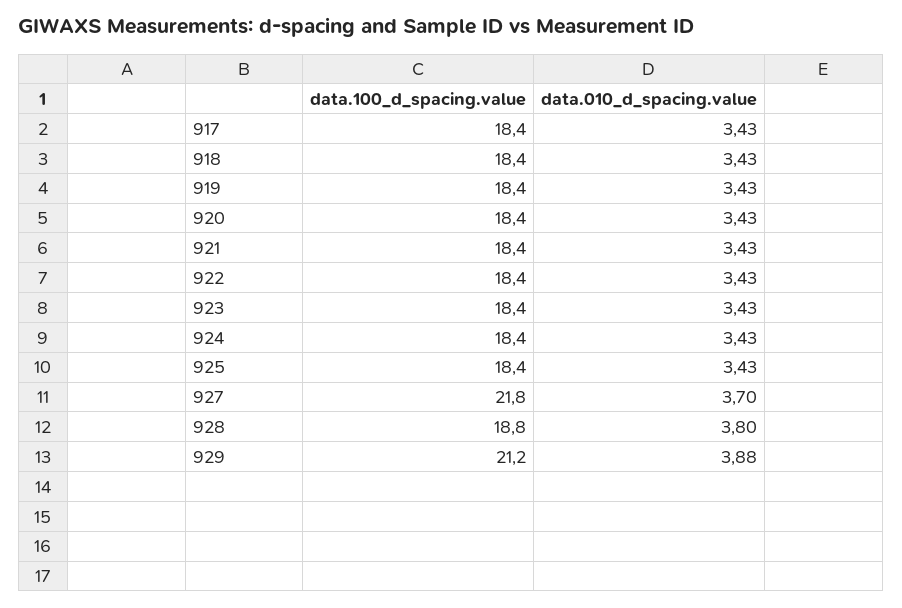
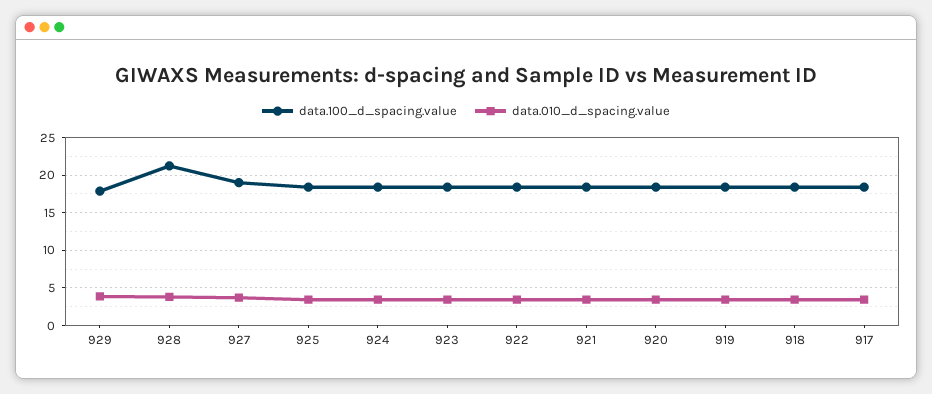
  {
    "data.100_d_spacing.value": {
      "917": 18.4,
      "918": 18.4,
      "919": 18.4,
      "920": 18.4,
      "921": 18.4,
      "922": 18.4,
      "923": 18.4,
      "924": 18.4,
      "925": 18.4,
-     "927": 21.8,
+     "927": 19,
-     "928": 18.8,
+     "928": 21,
-     "929": 21.2
+     "929": 18
    },
    "data.010_d_spacing.value": {
      "917": 3.43,
      "918": 3.43,
      "919": 3.43,
      "920": 3.43,
      "921": 3.43,
      "922": 3.43,
      "923": 3.43,
      "924": 3.43,
      "925": 3.43,
      "927": 3.7,
      "928": 3.8,
      "929": 3.88
    }
  }

